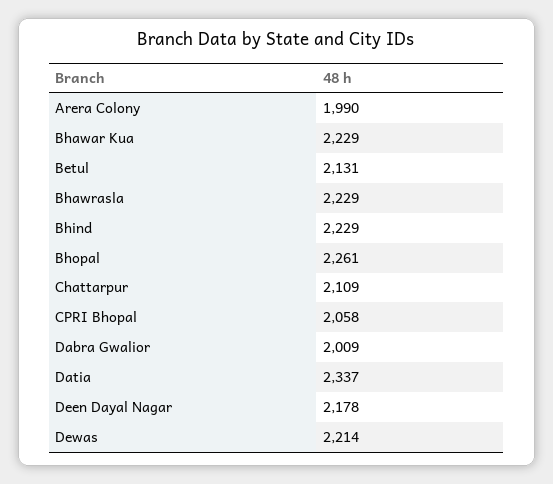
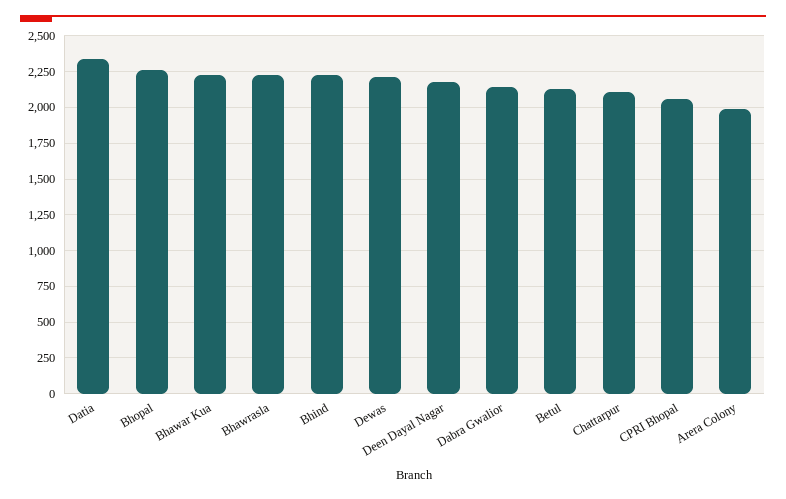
  {
    "Arera Colony": 1990,
    "Bhawar Kua": 2229,
    "Betul": 2131,
    "Bhawrasla": 2229,
    "Bhind": 2229,
    "Bhopal": 2261,
    "Chattarpur": 2109,
    "CPRI Bhopal": 2058,
-   "Dabra Gwalior": 2009,
+   "Dabra Gwalior": 2150,
    "Datia": 2337,
    "Deen Dayal Nagar": 2178,
    "Dewas": 2214
  }

